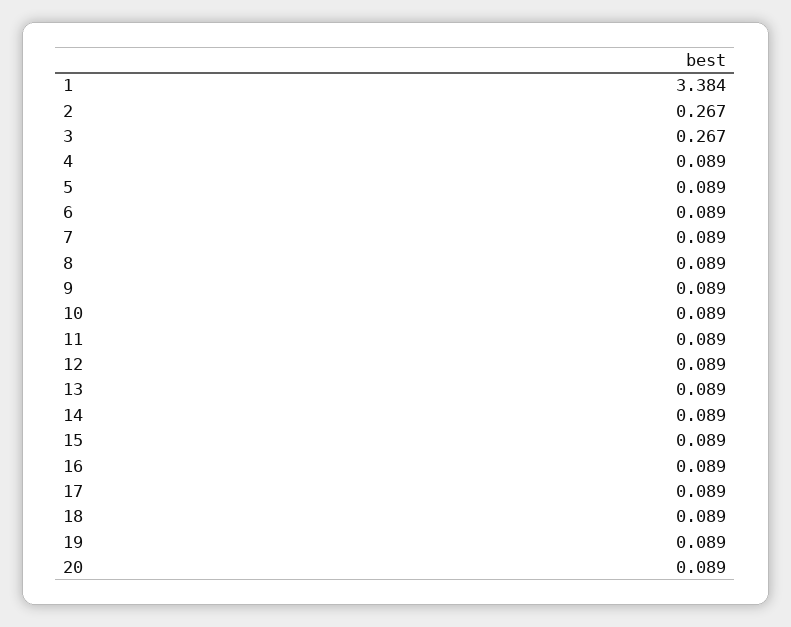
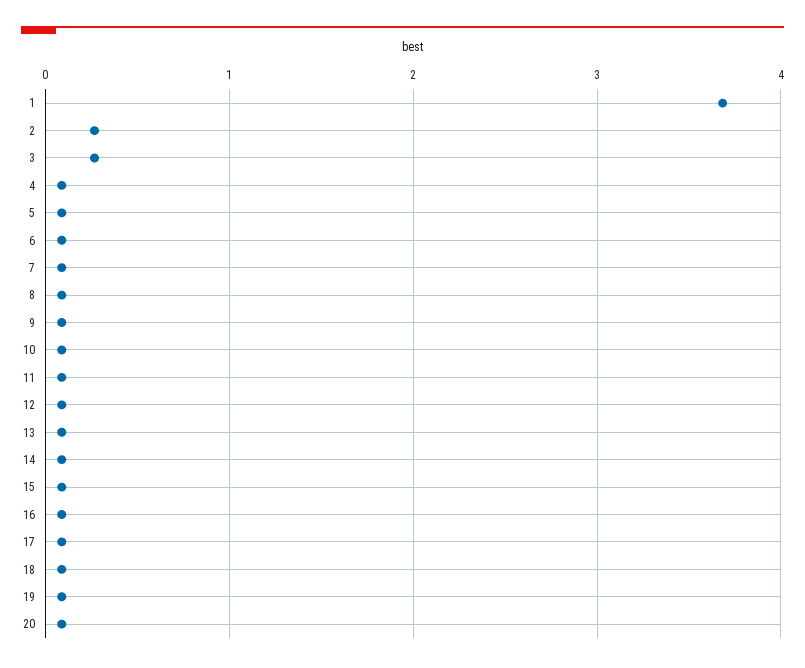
  {
-   "1": 3.384,
+   "1": 3.7,
    "2": 0.267,
    "3": 0.267,
    "4": 0.089,
    "5": 0.089,
    "6": 0.089,
    "7": 0.089,
    "8": 0.089,
    "9": 0.089,
    "10": 0.089,
    "11": 0.089,
    "12": 0.089,
    "13": 0.089,
    "14": 0.089,
    "15": 0.089,
    "16": 0.089,
    "17": 0.089,
    "18": 0.089,
    "19": 0.089,
    "20": 0.089
  }

